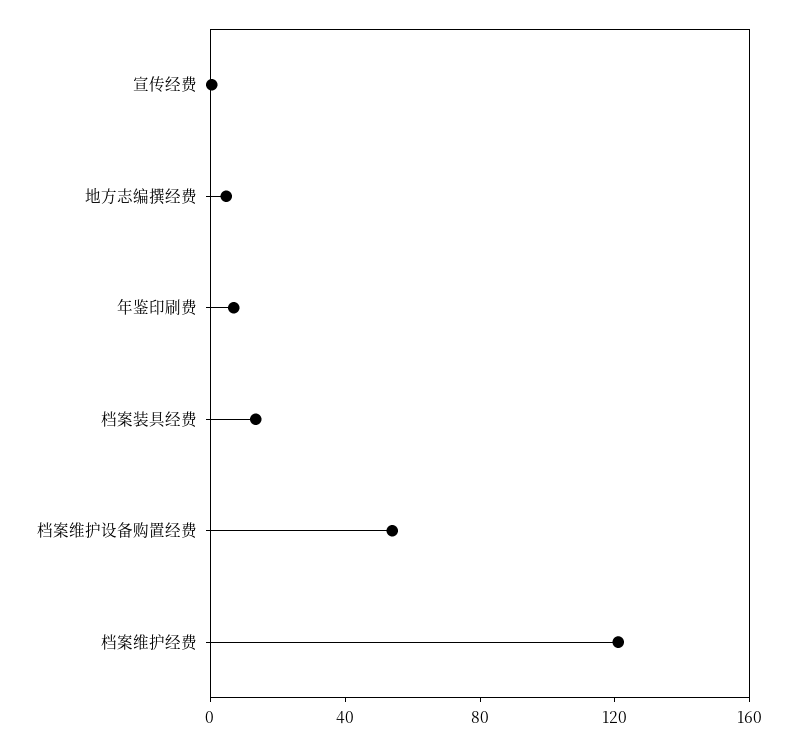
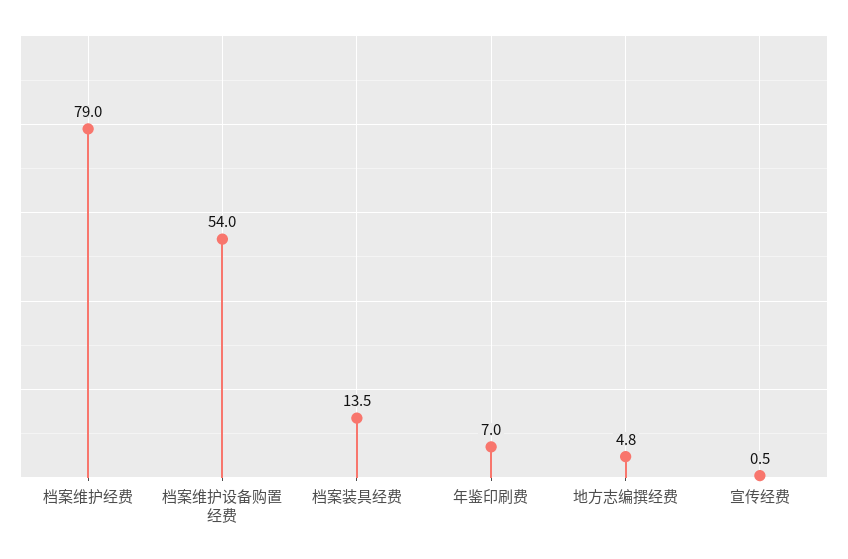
  {
    "宣传经费": 0.5,
    "地方志编撰经费": 4.8,
    "年鉴印刷费": 7,
    "档案装具经费": 13.5,
    "档案维护设备购置经费": 54,
-   "档案维护经费": 120
+   "档案维护经费": 79
  }

